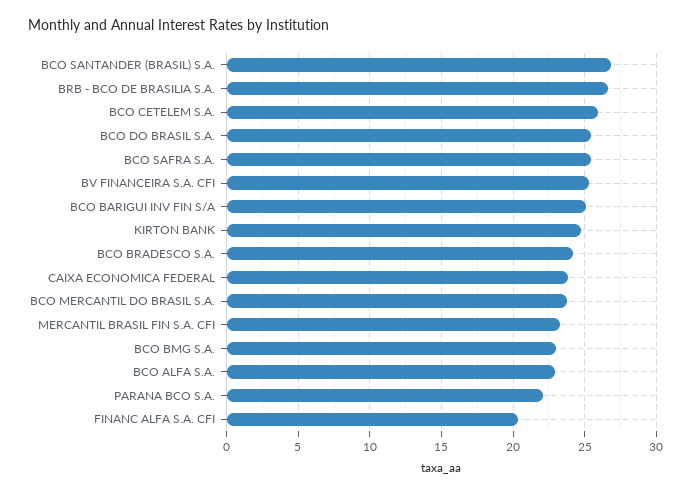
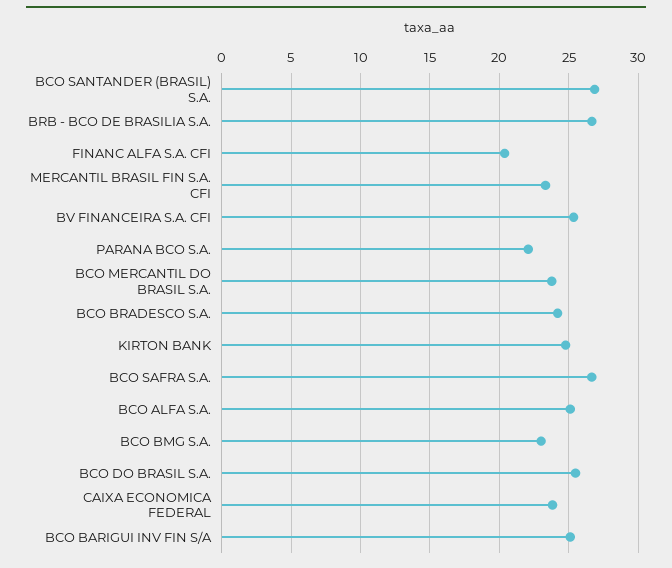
  {
    "BCO SANTANDER (BRASIL) S.A.": 27,
    "BRB - BCO DE BRASILIA S.A.": 26.5,
-   "BCO CETELEM S.A.": 26,
    "BCO DO BRASIL S.A.": 25.5,
-   "BCO SAFRA S.A.": 25.5,
+   "BCO SAFRA S.A.": 26.5,
    "BV FINANCEIRA S.A. CFI": 25.5,
    "BCO BARIGUI INV FIN S/A": 25,
    "KIRTON BANK": 25,
    "BCO BRADESCO S.A.": 24,
    "CAIXA ECONOMICA FEDERAL": 24,
    "BCO MERCANTIL DO BRASIL S.A.": 24,
    "MERCANTIL BRASIL FIN S.A. CFI": 23.5,
    "BCO BMG S.A.": 23,
-   "BCO ALFA S.A.": 23,
+   "BCO ALFA S.A.": 25,
    "PARANA BCO S.A.": 22,
    "FINANC ALFA S.A. CFI": 20.5
  }

